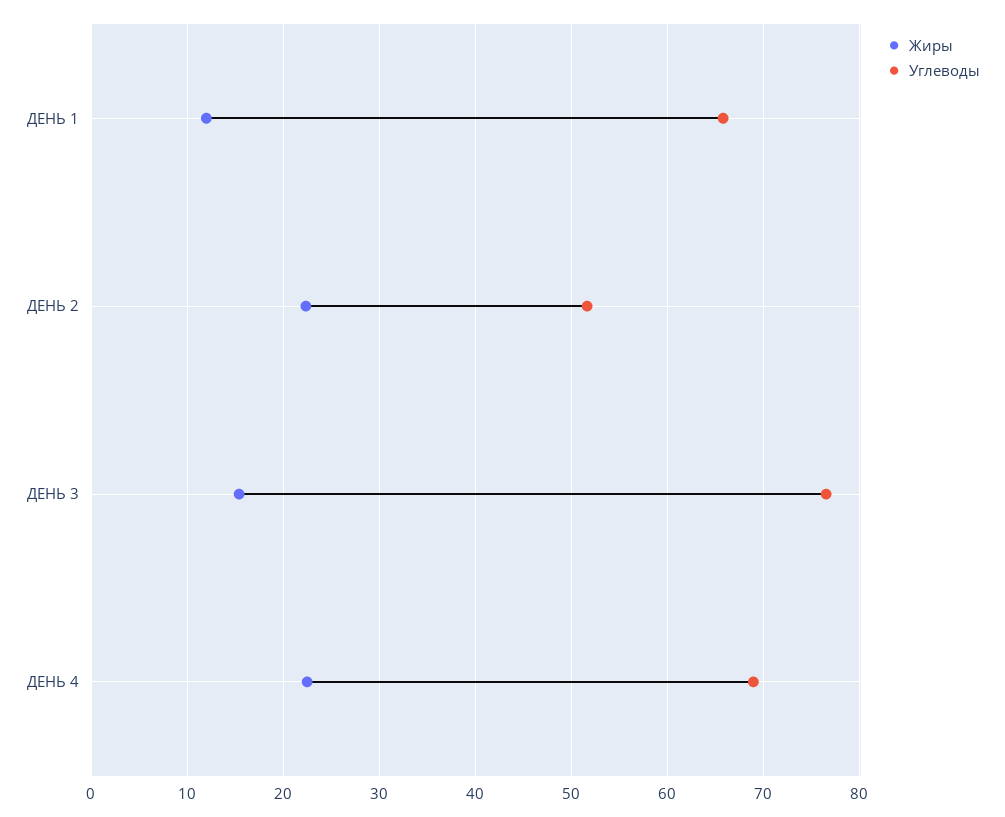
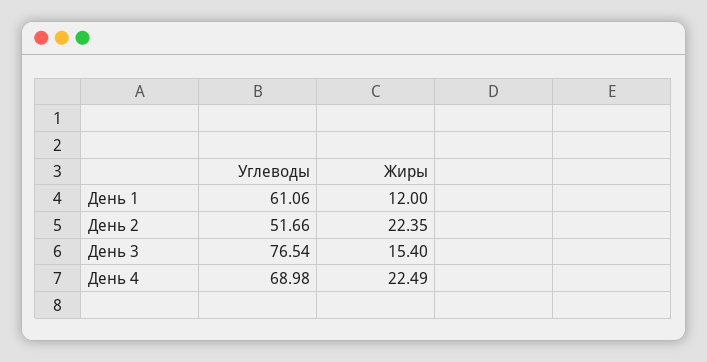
  {
    "Жиры": {
      "ДЕНЬ 1": 12,
      "ДЕНЬ 2": 22.35,
      "ДЕНЬ 3": 15.4,
      "ДЕНЬ 4": 22.49
    },
    "Углеводы": {
-     "ДЕНЬ 1": 66,
+     "ДЕНЬ 1": 61.06,
      "ДЕНЬ 2": 51.66,
      "ДЕНЬ 3": 76.54,
      "ДЕНЬ 4": 68.98
    }
  }

